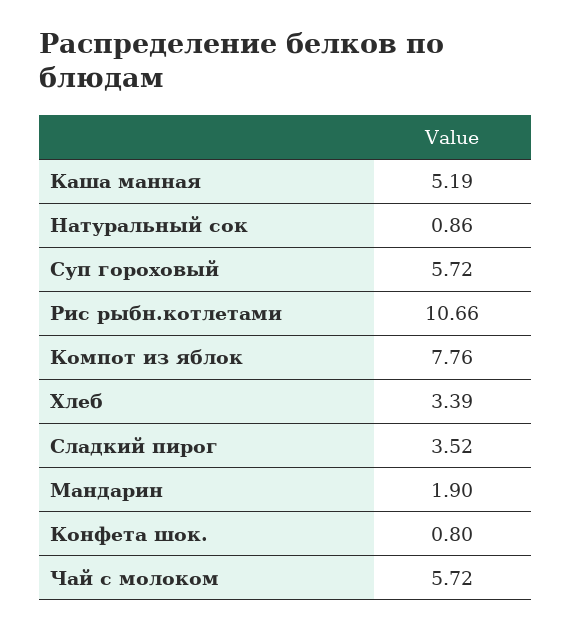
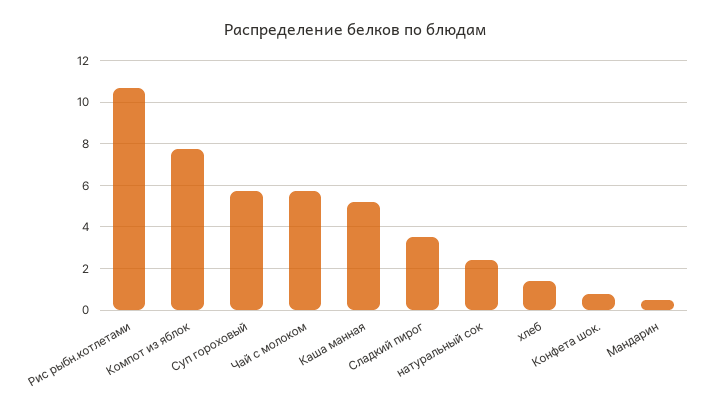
  {
    "Каша манная": 5.19,
-   "Натуральный сок": 0.86,
+   "Натуральный сок": 2.5,
    "Суп гороховый": 5.72,
    "Рис рыбн.котлетами": 10.66,
    "Компот из яблок": 7.76,
-   "Хлеб": 3.39,
+   "Хлеб": 1.5,
    "Сладкий пирог": 3.52,
-   "Мандарин": 1.9,
+   "Мандарин": 0.5,
    "Конфета шок.": 0.8,
    "Чай с молоком": 5.72
  }

